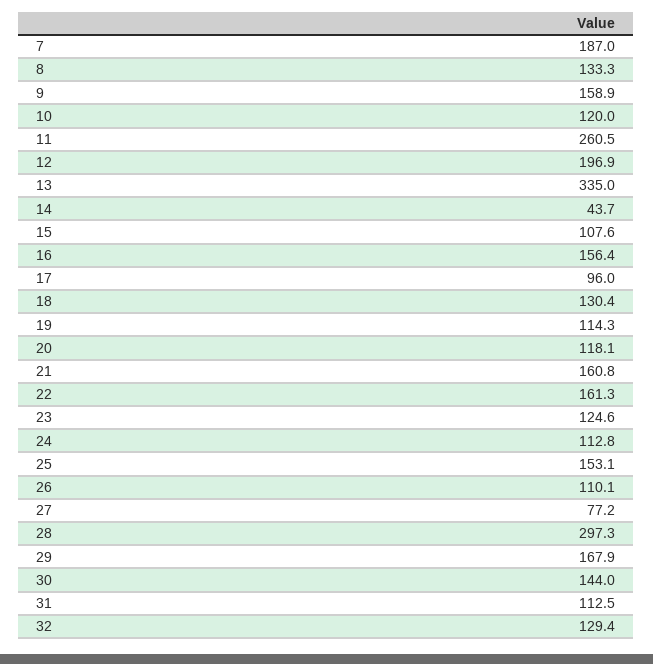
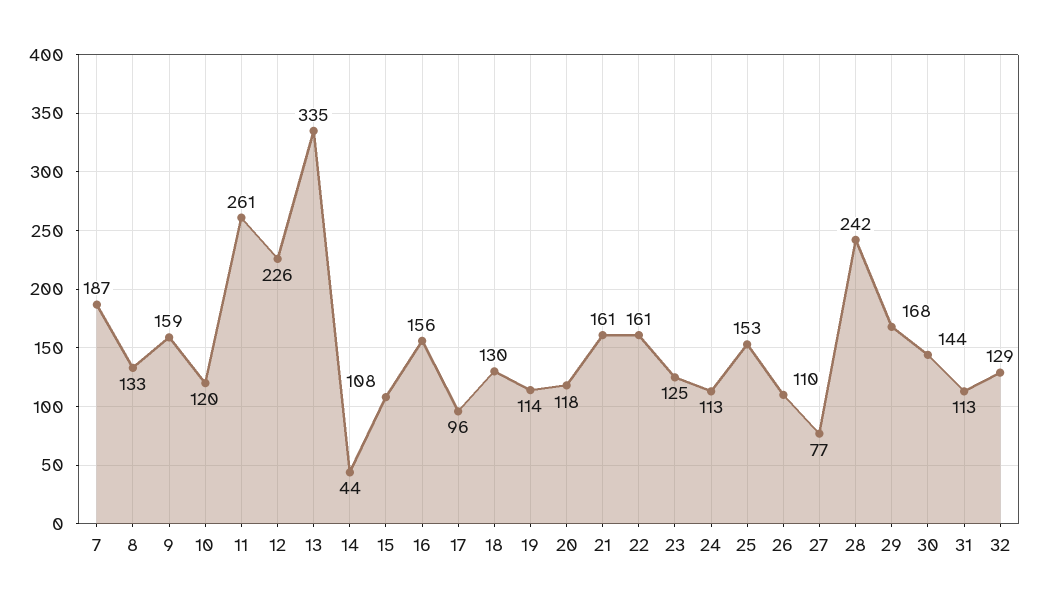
  {
    "7": 187,
    "8": 133.3,
    "9": 158.9,
    "10": 120,
    "11": 260.5,
-   "12": 196.9,
+   "12": 226,
    "13": 335,
    "14": 43.7,
    "15": 107.6,
    "16": 156.4,
    "17": 96,
    "18": 130.4,
    "19": 114.3,
    "20": 118.1,
    "21": 160.8,
    "22": 161.3,
    "23": 124.6,
    "24": 112.8,
    "25": 153.1,
    "26": 110.1,
    "27": 77.2,
-   "28": 297.3,
+   "28": 242,
    "29": 167.9,
    "30": 144,
    "31": 112.5,
    "32": 129.4
  }

